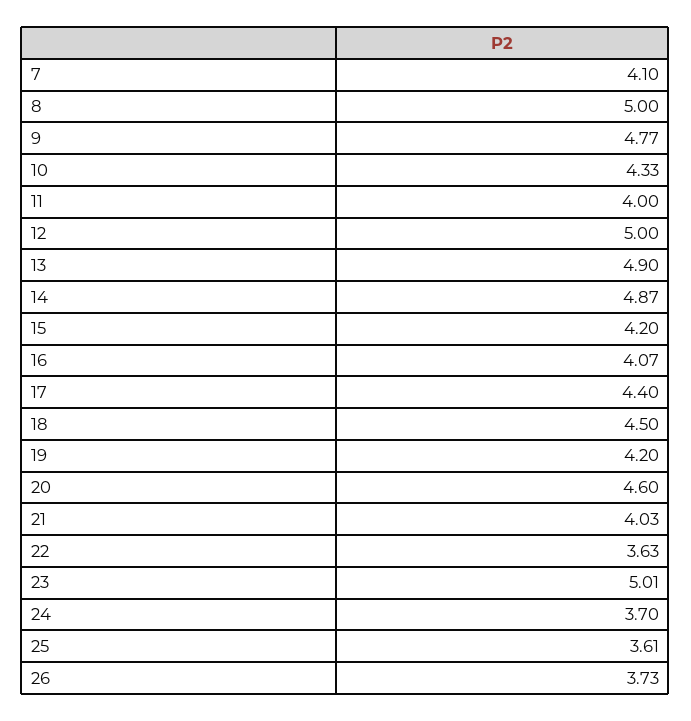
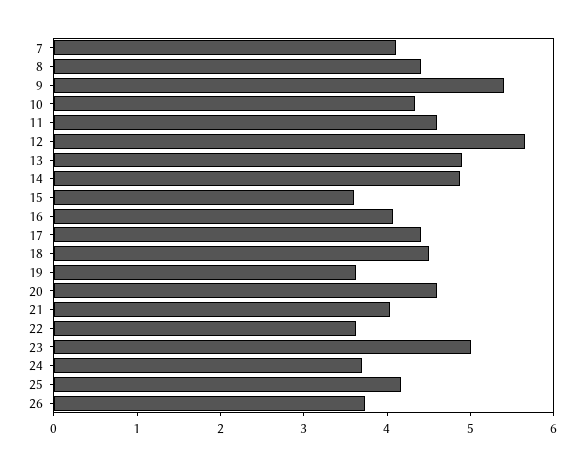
  {
    "7": 4.1,
-   "8": 5,
+   "8": 4.4,
-   "9": 4.77,
+   "9": 5.4,
    "10": 4.33,
-   "11": 4,
+   "11": 4.6,
-   "12": 5,
+   "12": 5.6,
    "13": 4.9,
    "14": 4.87,
-   "15": 4.2,
+   "15": 3.6,
    "16": 4.07,
    "17": 4.4,
    "18": 4.5,
-   "19": 4.2,
+   "19": 3.6,
    "20": 4.6,
    "21": 4.03,
    "22": 3.63,
    "23": 5.01,
    "24": 3.7,
-   "25": 3.61,
+   "25": 4.2,
    "26": 3.73
  }

